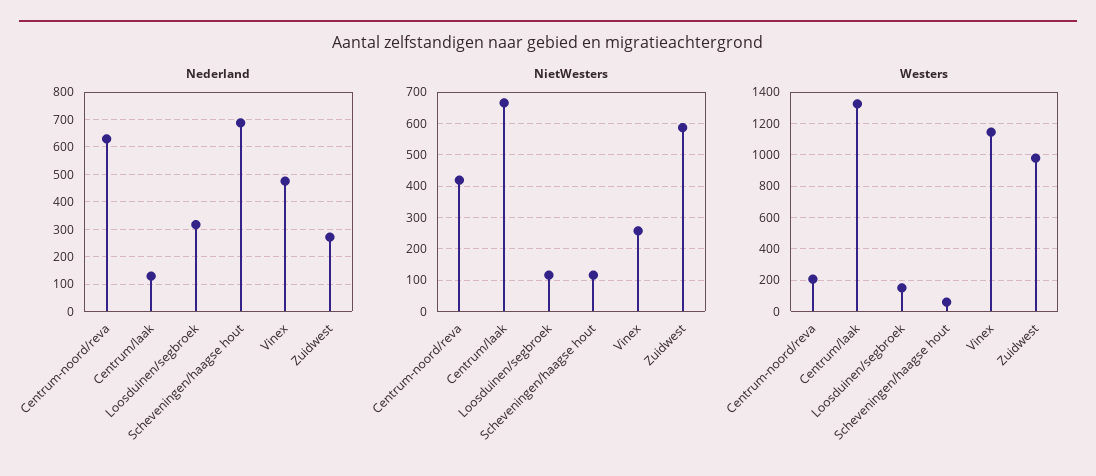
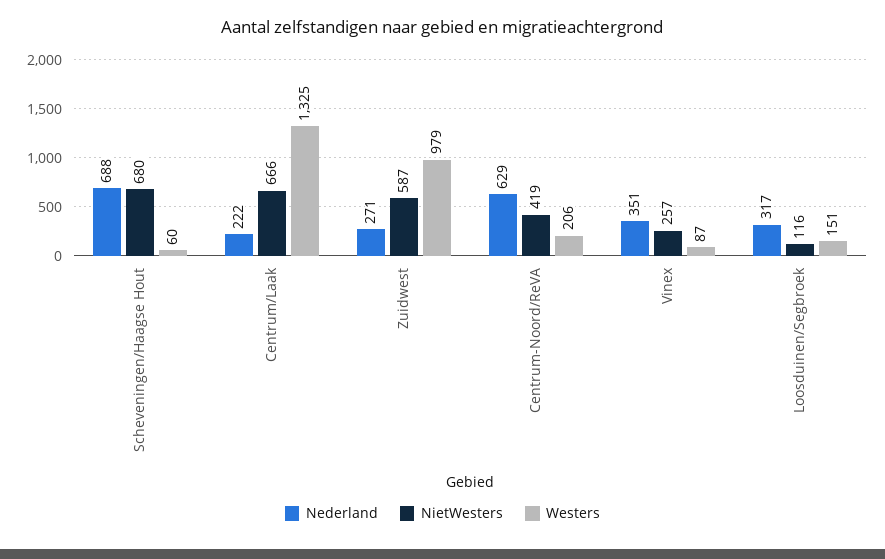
  {
    "Nederland": {
      "Centrum-noord/reva": 629,
-     "Centrum/laak": 125,
+     "Centrum/laak": 222,
      "Loosduinen/segbroek": 317,
      "Scheveningen/haagse hout": 688,
-     "Vinex": 475,
+     "Vinex": 351,
      "Zuidwest": 271
    },
    "NietWesters": {
      "Centrum-noord/reva": 419,
      "Centrum/laak": 666,
      "Loosduinen/segbroek": 116,
-     "Scheveningen/haagse hout": 120,
+     "Scheveningen/haagse hout": 680,
      "Vinex": 257,
      "Zuidwest": 587
    },
    "Westers": {
      "Centrum-noord/reva": 206,
      "Centrum/laak": 1325,
      "Loosduinen/segbroek": 151,
      "Scheveningen/haagse hout": 60,
-     "Vinex": 1150,
+     "Vinex": 87,
      "Zuidwest": 979
    }
  }

